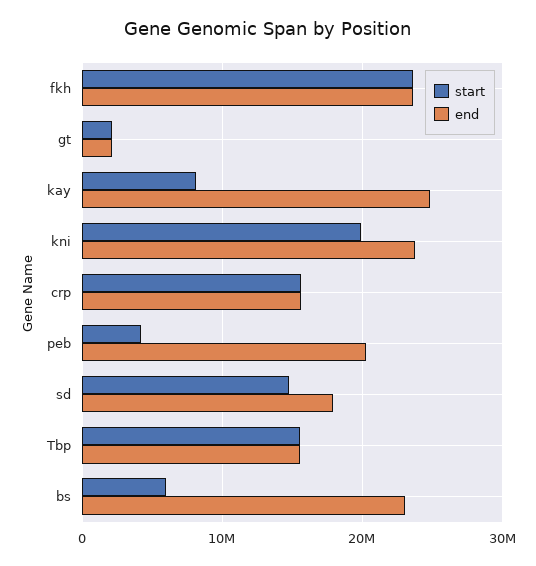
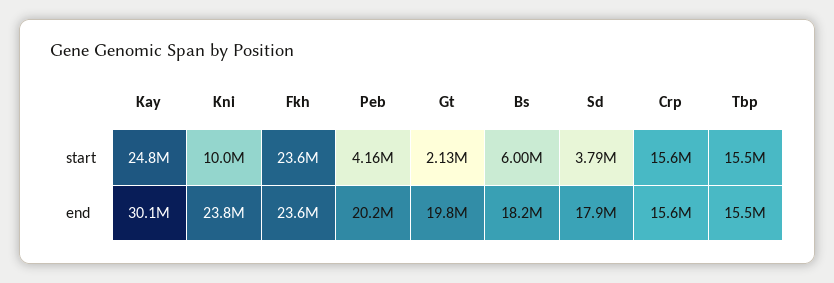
  {
    "start": {
      "fkh": 23600000,
      "gt": 2130000,
-     "kay": 8000000,
+     "kay": 24800000,
-     "kni": 20000000,
+     "kni": 10000000,
      "crp": 15600000,
      "peb": 4160000,
-     "sd": 15000000,
+     "sd": 3790000,
      "Tbp": 15500000,
      "bs": 6000000
    },
    "end": {
      "fkh": 23600000,
-     "gt": 2000000,
+     "gt": 19800000,
-     "kay": 25000000,
+     "kay": 30100000,
      "kni": 23800000,
      "crp": 15600000,
      "peb": 20200000,
      "sd": 17900000,
      "Tbp": 15500000,
-     "bs": 23000000
+     "bs": 18200000
    }
  }

